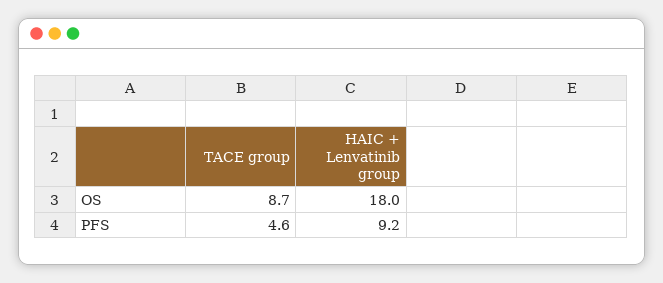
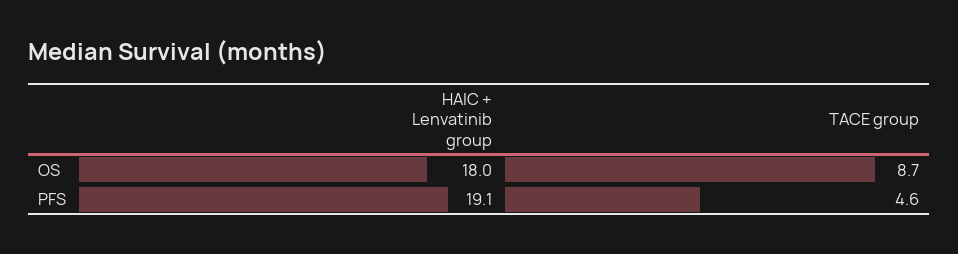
  {
    "TACE group": {
      "OS": 8.7,
      "PFS": 4.6
    },
    "HAIC + Lenvatinib group": {
      "OS": 18,
-     "PFS": 9.2
+     "PFS": 19.1
    }
  }

